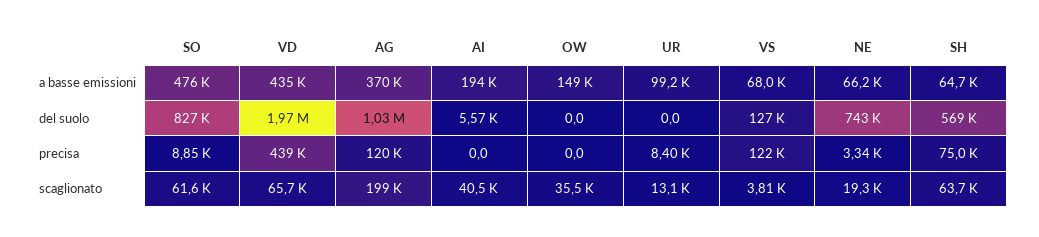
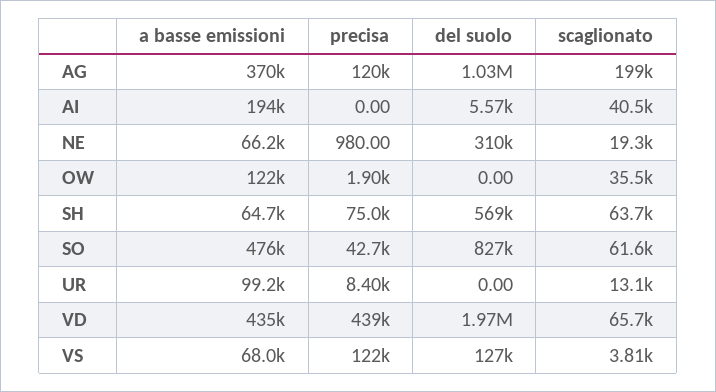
  {
    "SO": {
      "a basse emissioni": 476000,
      "del suolo": 827000,
-     "precisa": 8850,
+     "precisa": 42700,
      "scaglionato": 61600
    },
    "VD": {
      "a basse emissioni": 435000,
      "del suolo": 1970000,
      "precisa": 439000,
      "scaglionato": 65700
    },
    "AG": {
      "a basse emissioni": 370000,
      "del suolo": 1030000,
      "precisa": 120000,
      "scaglionato": 199000
    },
    "AI": {
      "a basse emissioni": 194000,
      "del suolo": 5570,
      "precisa": 0,
      "scaglionato": 40500
    },
    "OW": {
-     "a basse emissioni": 149000,
+     "a basse emissioni": 122000,
      "del suolo": 0,
-     "precisa": 0,
+     "precisa": 1900,
      "scaglionato": 35500
    },
    "UR": {
      "a basse emissioni": 99200,
      "del suolo": 0,
      "precisa": 8400,
      "scaglionato": 13100
    },
    "VS": {
      "a basse emissioni": 68000,
      "del suolo": 127000,
      "precisa": 122000,
      "scaglionato": 3810
    },
    "NE": {
      "a basse emissioni": 66200,
-     "del suolo": 743000,
+     "del suolo": 310000,
-     "precisa": 3340,
+     "precisa": 980,
      "scaglionato": 19300
    },
    "SH": {
      "a basse emissioni": 64700,
      "del suolo": 569000,
      "precisa": 75000,
      "scaglionato": 63700
    }
  }

